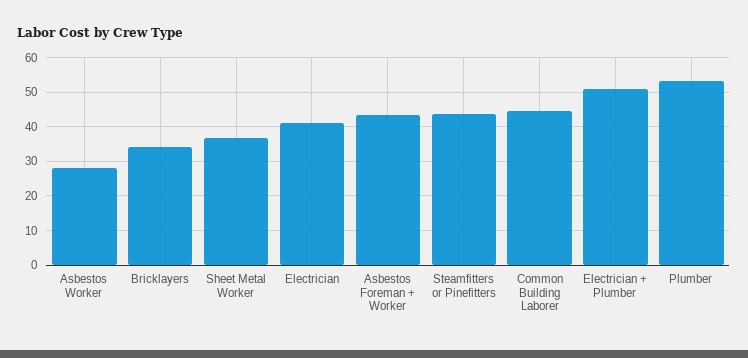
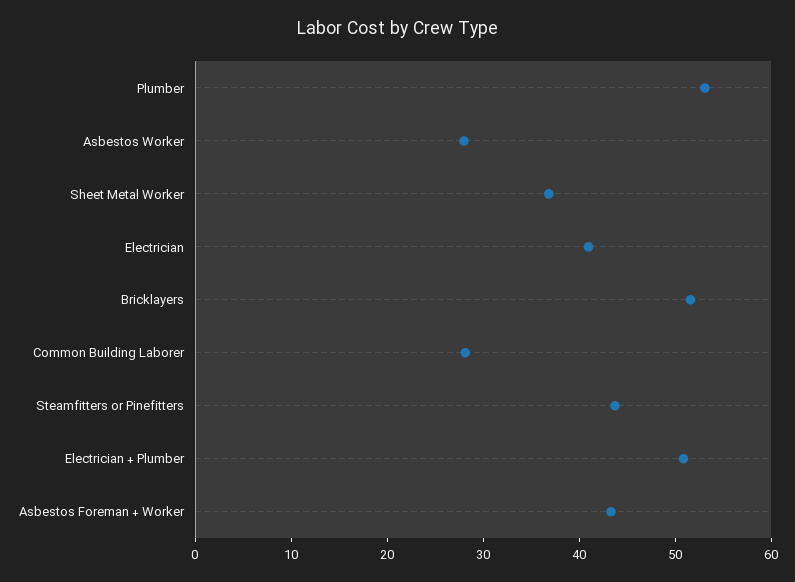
  {
    "Asbestos Worker": 28,
-   "Bricklayers": 34,
+   "Bricklayers": 52,
    "Sheet Metal Worker": 36,
    "Electrician": 40,
    "Asbestos Foreman + Worker": 44,
    "Steamfitters or Pinefitters": 44,
-   "Common Building Laborer": 44,
+   "Common Building Laborer": 28,
    "Electrician + Plumber": 50,
    "Plumber": 54
  }

